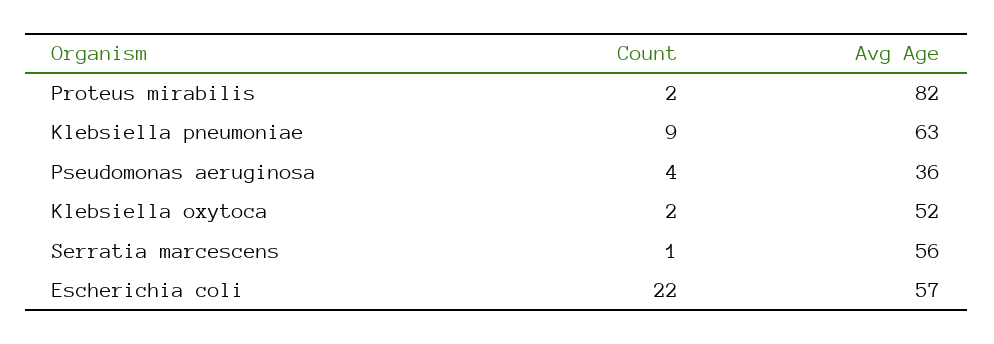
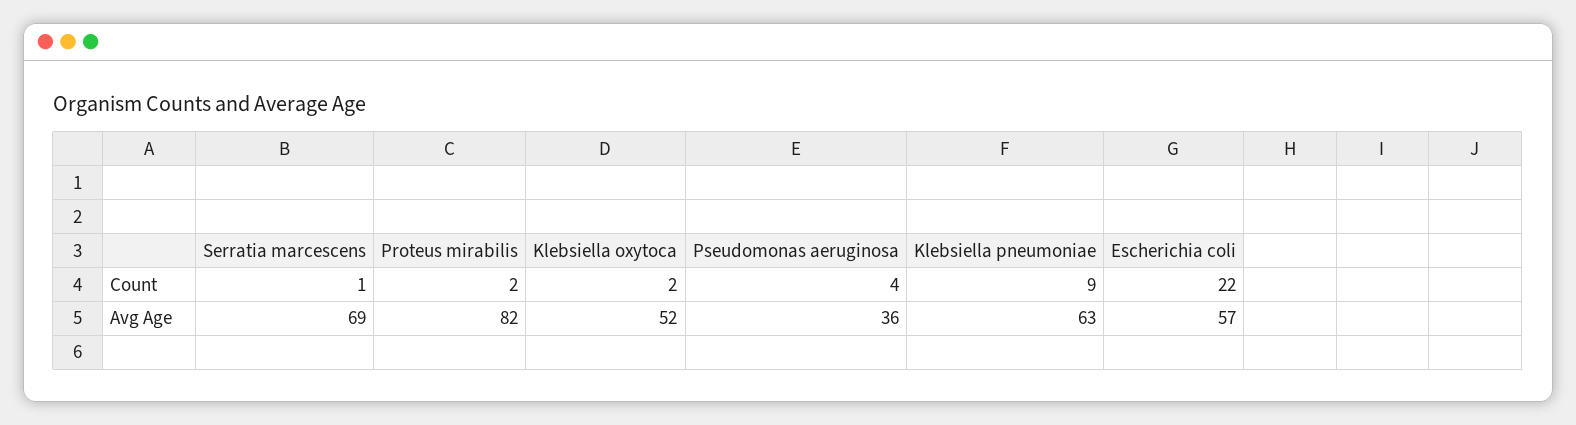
  {
    "Count": {
      "Proteus mirabilis": 2,
      "Klebsiella pneumoniae": 9,
      "Pseudomonas aeruginosa": 4,
      "Klebsiella oxytoca": 2,
      "Serratia marcescens": 1,
      "Escherichia coli": 22
    },
    "Avg Age": {
      "Proteus mirabilis": 82,
      "Klebsiella pneumoniae": 63,
      "Pseudomonas aeruginosa": 36,
      "Klebsiella oxytoca": 52,
-     "Serratia marcescens": 56,
+     "Serratia marcescens": 69,
      "Escherichia coli": 57
    }
  }

